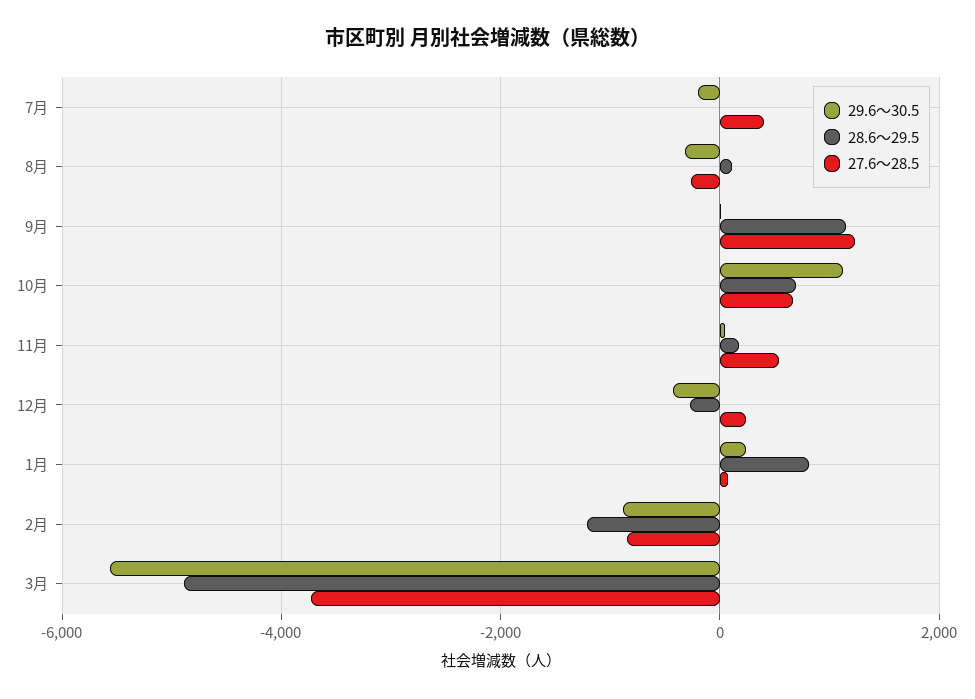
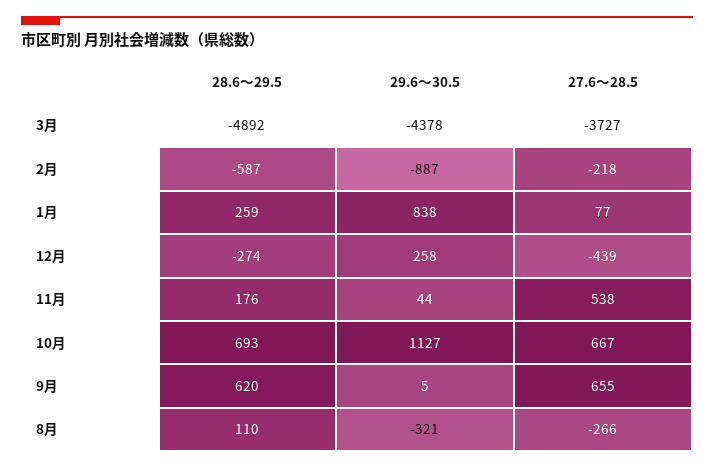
  {
    "29.6～30.5": {
-     "7月": -200,
      "8月": -321,
      "9月": 5,
      "10月": 1127,
      "11月": 44,
-     "12月": -400,
+     "12月": 258,
-     "1月": 200,
+     "1月": 838,
      "2月": -887,
-     "3月": -5600
+     "3月": -4378
    },
    "28.6～29.5": {
-     "7月": 0,
      "8月": 110,
-     "9月": 1200,
+     "9月": 620,
      "10月": 693,
      "11月": 176,
      "12月": -274,
-     "1月": 800,
+     "1月": 259,
-     "2月": -1200,
+     "2月": -587,
      "3月": -4892
    },
    "27.6～28.5": {
-     "7月": 400,
      "8月": -266,
-     "9月": 1200,
+     "9月": 655,
      "10月": 667,
      "11月": 538,
-     "12月": 200,
+     "12月": -439,
      "1月": 77,
-     "2月": -800,
+     "2月": -218,
      "3月": -3727
    }
  }

